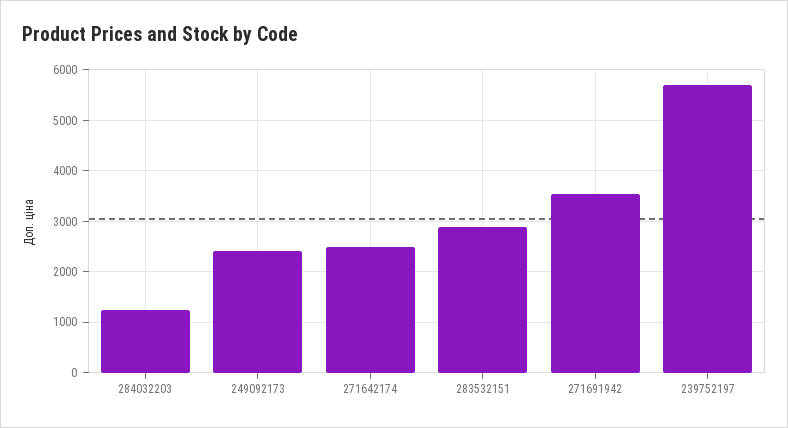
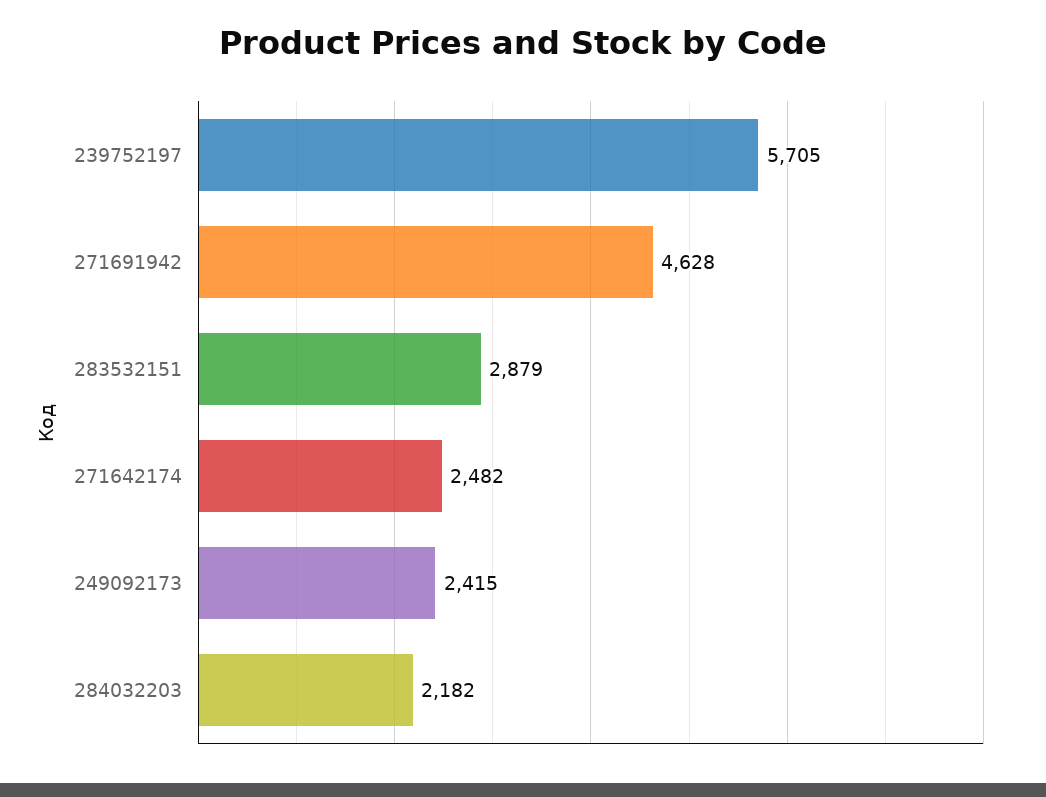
  {
-   "284032203": 1200,
+   "284032203": 2182,
    "249092173": 2415,
    "271642174": 2482,
    "283532151": 2879,
-   "271691942": 3600,
+   "271691942": 4628,
    "239752197": 5705
  }

